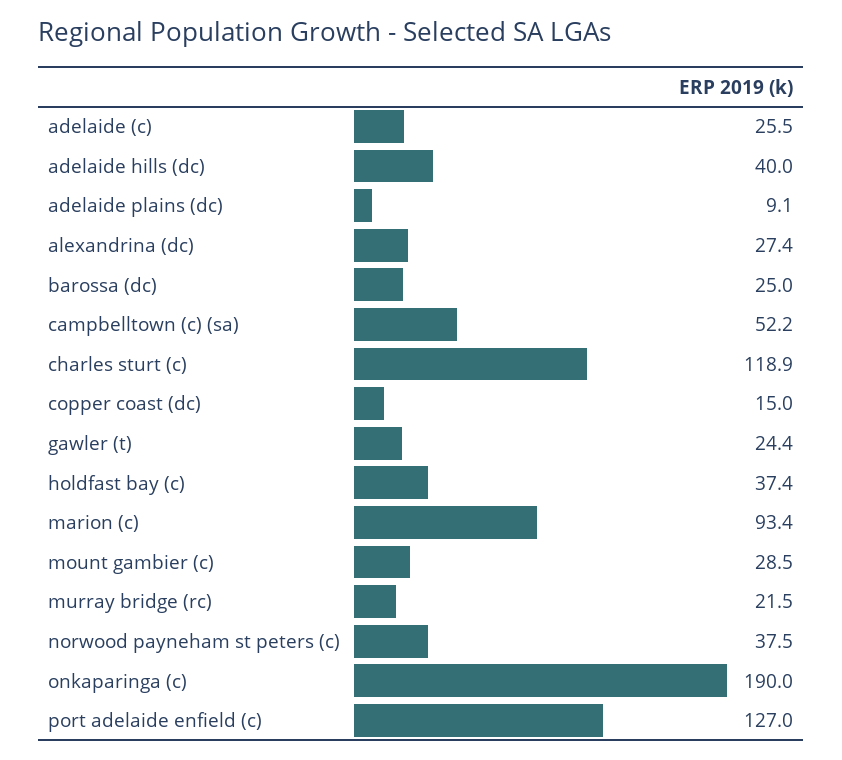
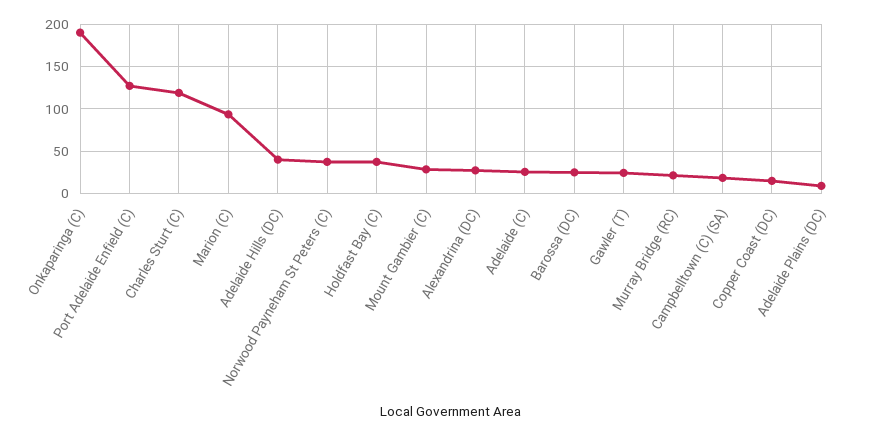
  {
    "adelaide (c)": 25.5,
    "adelaide hills (dc)": 40,
    "adelaide plains (dc)": 9.1,
    "alexandrina (dc)": 27.4,
    "barossa (dc)": 25,
-   "campbelltown (c) (sa)": 52.2,
+   "campbelltown (c) (sa)": 20,
    "charles sturt (c)": 118.9,
    "copper coast (dc)": 15,
    "gawler (t)": 24.4,
    "holdfast bay (c)": 37.4,
    "marion (c)": 93.4,
    "mount gambier (c)": 28.5,
    "murray bridge (rc)": 21.5,
    "norwood payneham st peters (c)": 37.5,
    "onkaparinga (c)": 190,
    "port adelaide enfield (c)": 127
  }

